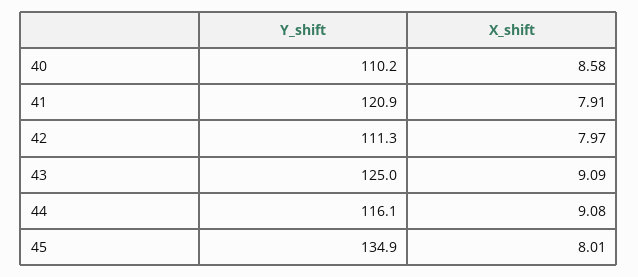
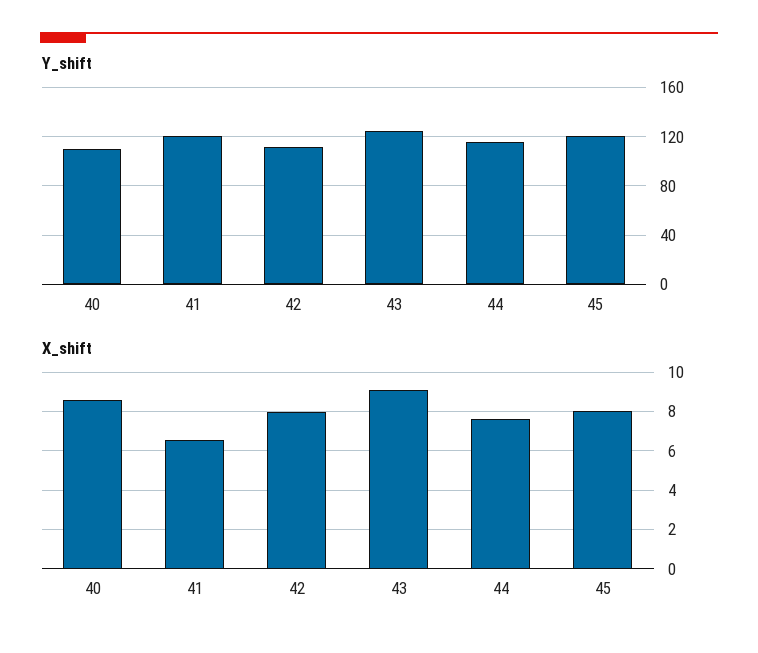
  {
    "Y_shift": {
      "40": 110.2,
      "41": 120.9,
      "42": 111.3,
      "43": 125,
      "44": 116.1,
-     "45": 134.9
+     "45": 120
    },
    "X_shift": {
      "40": 8.58,
-     "41": 7.91,
+     "41": 6.5,
      "42": 7.97,
      "43": 9.09,
-     "44": 9.08,
+     "44": 7.5,
      "45": 8.01
    }
  }

